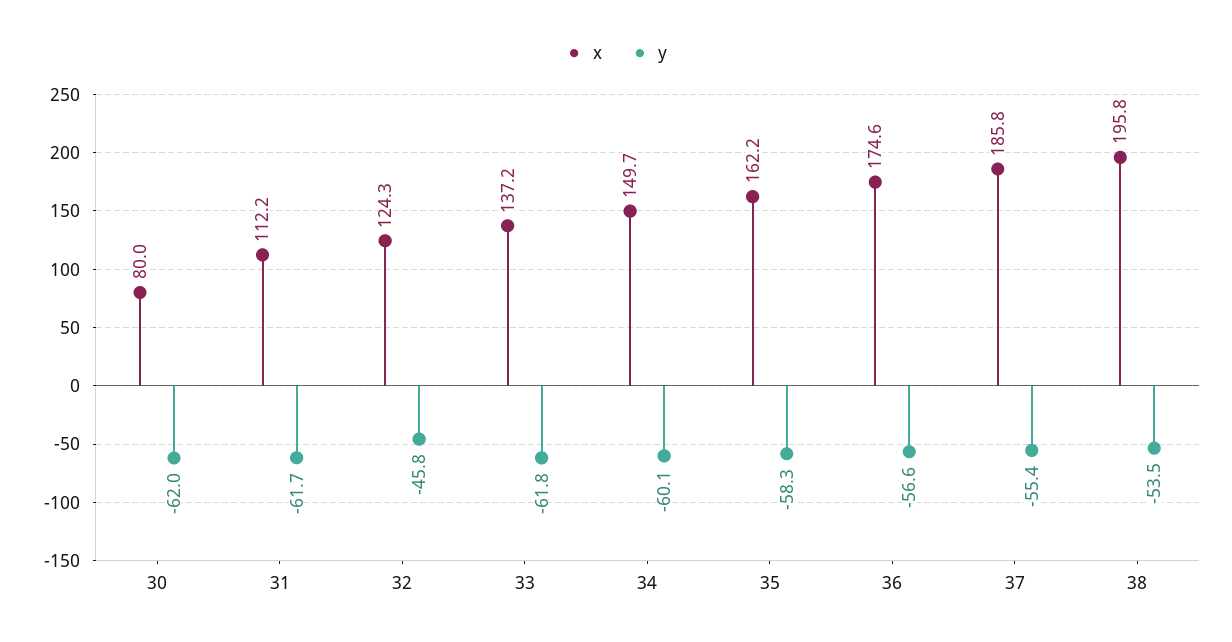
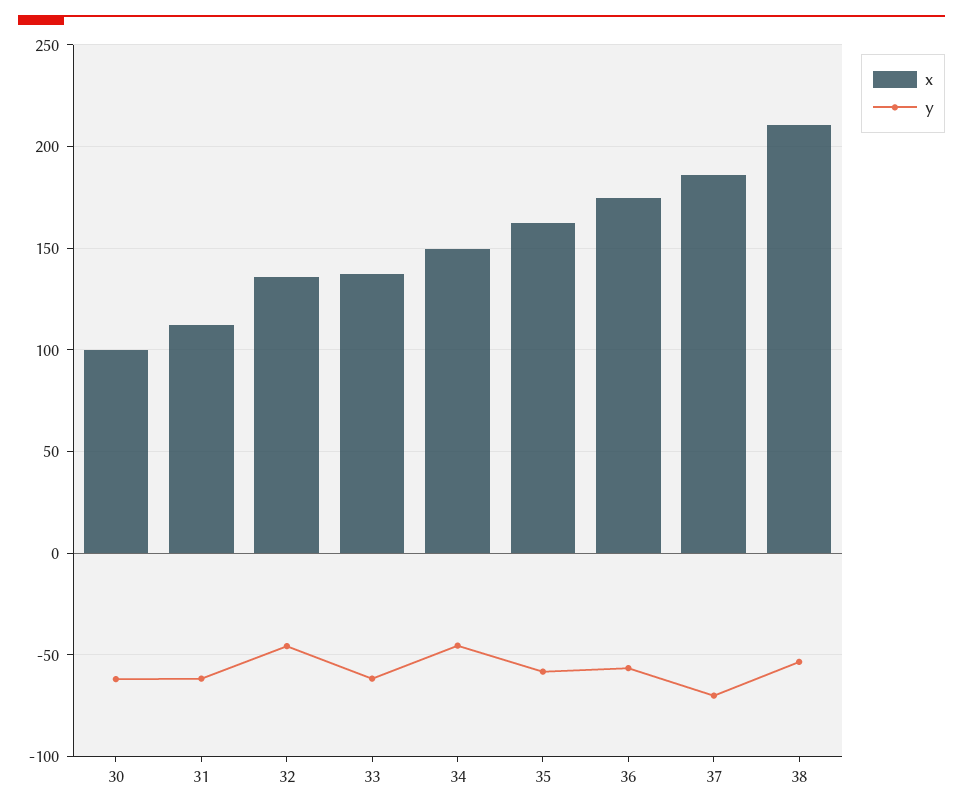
  {
    "x": {
-     "30": 80,
+     "30": 100,
      "31": 112.2,
-     "32": 124.3,
+     "32": 135,
      "33": 137.2,
      "34": 149.7,
      "35": 162.2,
      "36": 174.6,
      "37": 185.8,
-     "38": 195.8
+     "38": 210
    },
    "y": {
      "30": -62,
      "31": -61.7,
      "32": -45.8,
      "33": -61.8,
-     "34": -60.1,
+     "34": -45,
      "35": -58.3,
      "36": -56.6,
-     "37": -55.4,
+     "37": -70,
      "38": -53.5
    }
  }

